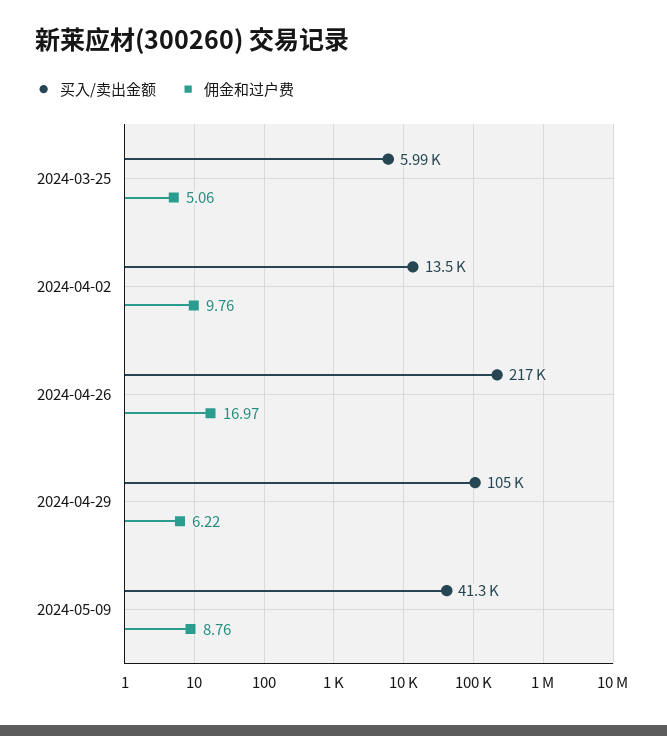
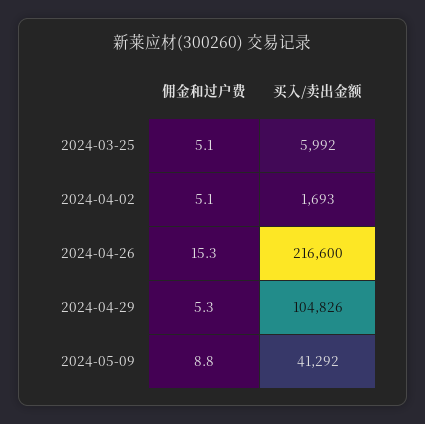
  {
    "买入/卖出金额": {
      "2024-03-25": 5992,
-     "2024-04-02": 13500,
+     "2024-04-02": 1693,
      "2024-04-26": 216600,
      "2024-04-29": 104826,
      "2024-05-09": 41292
    },
    "佣金和过户费": {
      "2024-03-25": 5.06,
-     "2024-04-02": 9.76,
+     "2024-04-02": 5.1,
-     "2024-04-26": 16.97,
+     "2024-04-26": 15.3,
-     "2024-04-29": 6.22,
+     "2024-04-29": 5.3,
      "2024-05-09": 8.76
    }
  }

